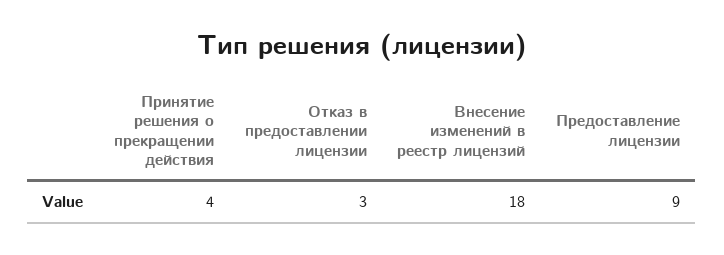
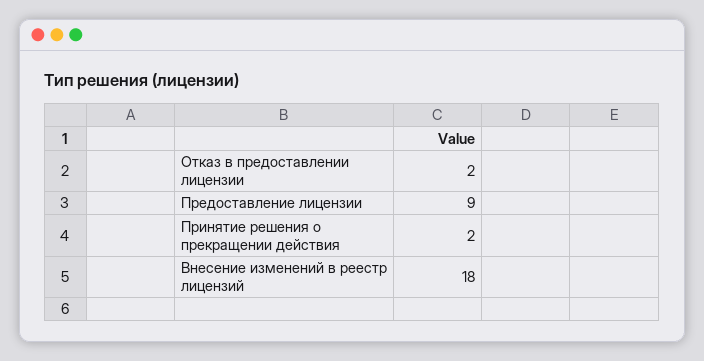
  {
-   "Принятие решения о прекращении действия": 4,
+   "Принятие решения о прекращении действия": 2,
-   "Отказ в предоставлении лицензии": 3,
+   "Отказ в предоставлении лицензии": 2,
    "Внесение изменений в реестр лицензий": 18,
    "Предоставление лицензии": 9
  }

